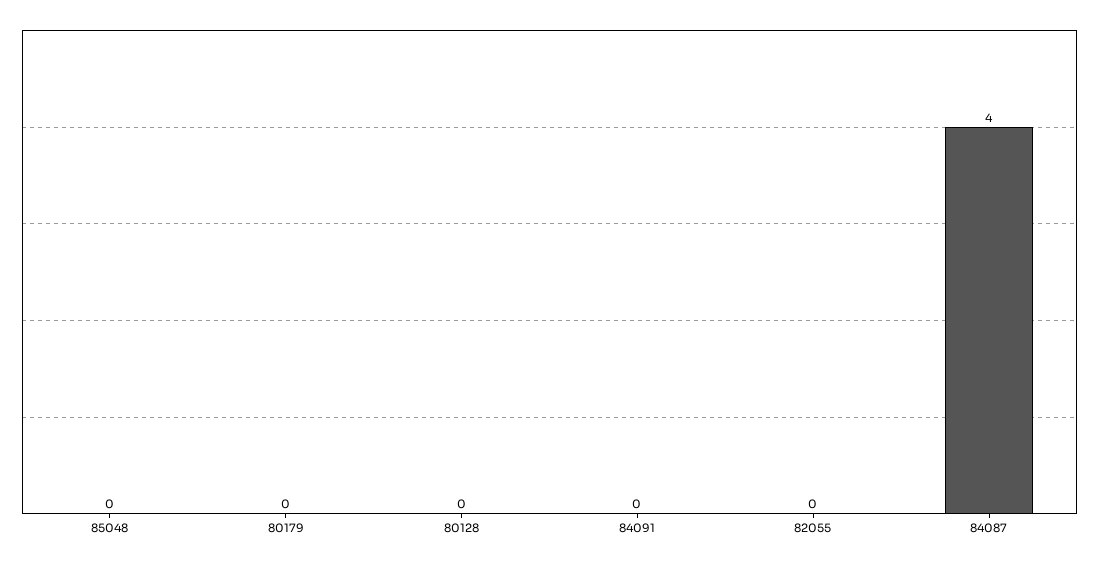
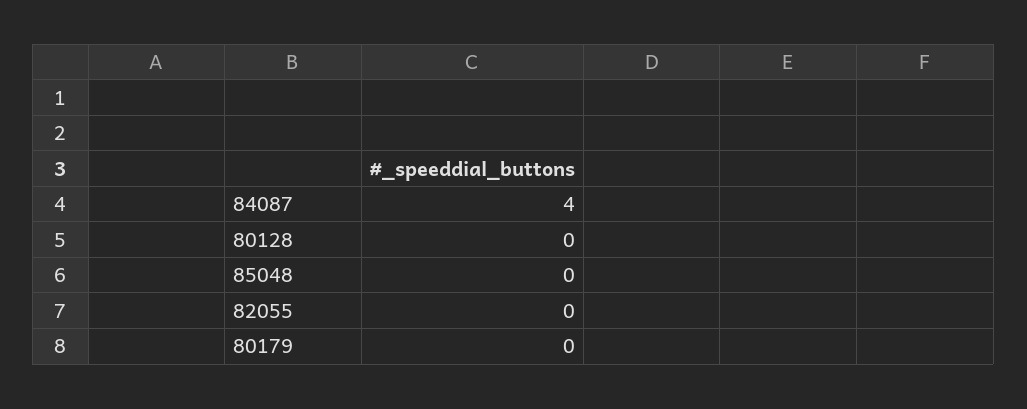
  {
    "85048": 0,
    "80179": 0,
    "80128": 0,
-   "84091": 0,
    "82055": 0,
    "84087": 4
  }

